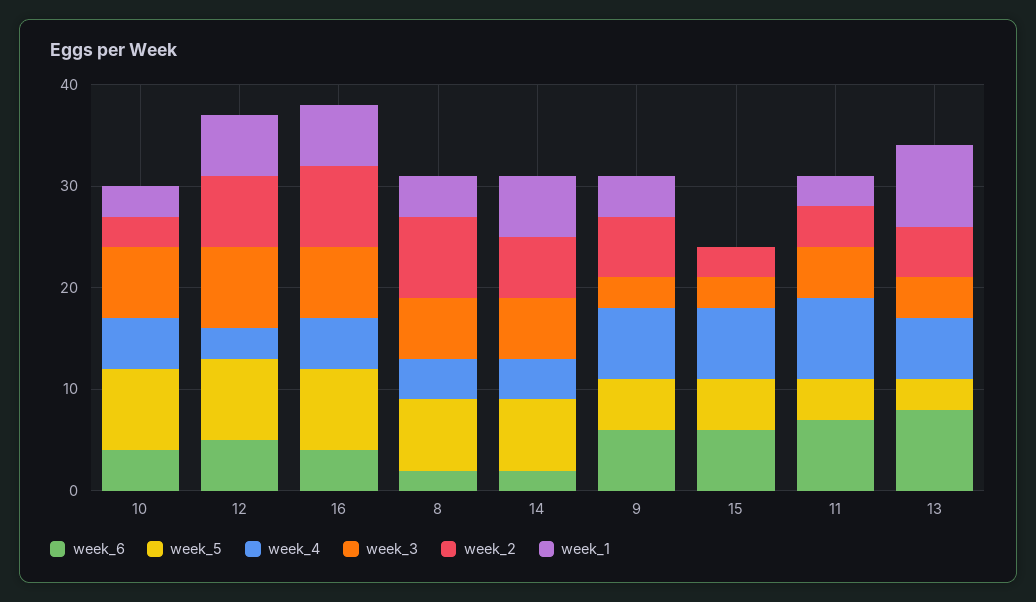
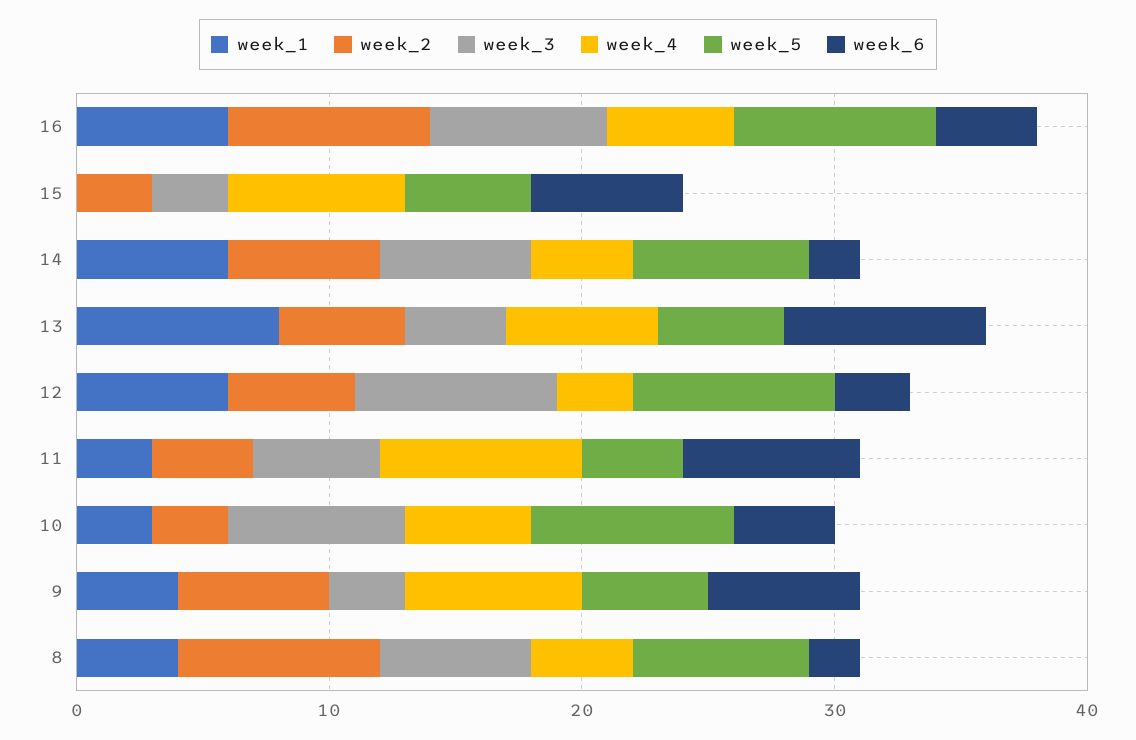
  {
    "week_6": {
      "10": 4,
-     "12": 5,
+     "12": 3,
      "16": 4,
      "8": 2,
      "14": 2,
      "9": 6,
      "15": 6,
      "11": 7,
      "13": 8
    },
    "week_5": {
      "10": 8,
      "12": 8,
      "16": 8,
      "8": 7,
      "14": 7,
      "9": 5,
      "15": 5,
      "11": 4,
-     "13": 3
+     "13": 5
    },
    "week_4": {
      "10": 5,
      "12": 3,
      "16": 5,
      "8": 4,
      "14": 4,
      "9": 7,
      "15": 7,
      "11": 8,
      "13": 6
    },
    "week_3": {
      "10": 7,
      "12": 8,
      "16": 7,
      "8": 6,
      "14": 6,
      "9": 3,
      "15": 3,
      "11": 5,
      "13": 4
    },
    "week_2": {
      "10": 3,
-     "12": 7,
+     "12": 5,
      "16": 8,
      "8": 8,
      "14": 6,
      "9": 6,
      "15": 3,
      "11": 4,
      "13": 5
    },
    "week_1": {
      "10": 3,
      "12": 6,
      "16": 6,
      "8": 4,
      "14": 6,
      "9": 4,
      "15": 0,
      "11": 3,
      "13": 8
    }
  }

